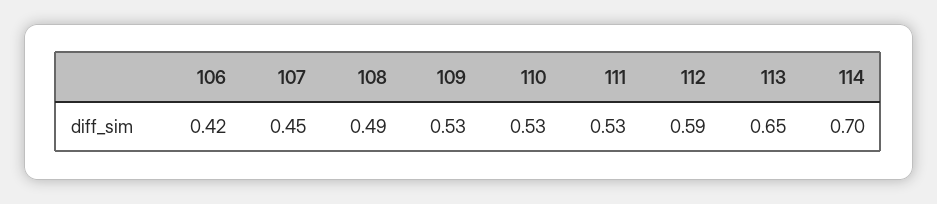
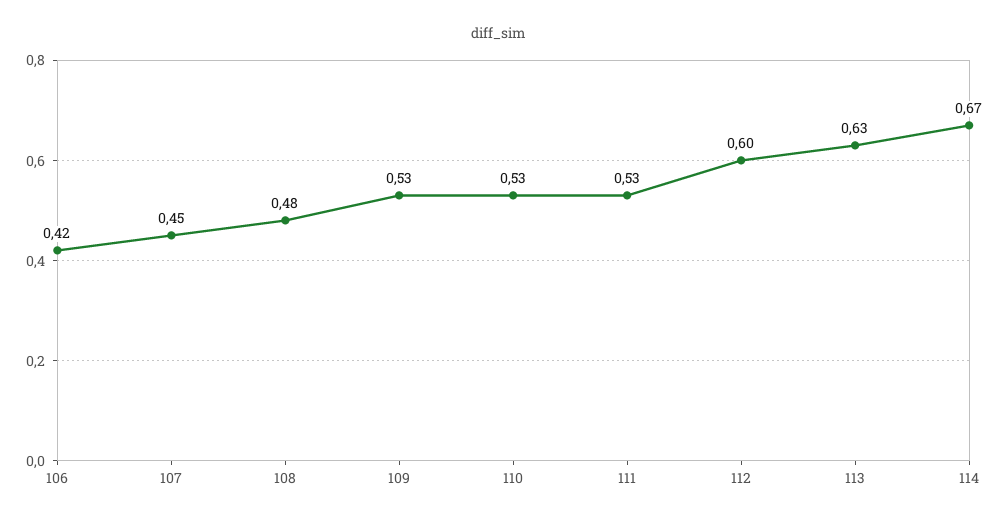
  {
    "106": 0.42,
    "107": 0.45,
-   "108": 0.49,
+   "108": 0.48,
    "109": 0.53,
    "110": 0.53,
    "111": 0.53,
-   "112": 0.59,
+   "112": 0.6,
-   "113": 0.65,
+   "113": 0.63,
-   "114": 0.7
+   "114": 0.67
  }

